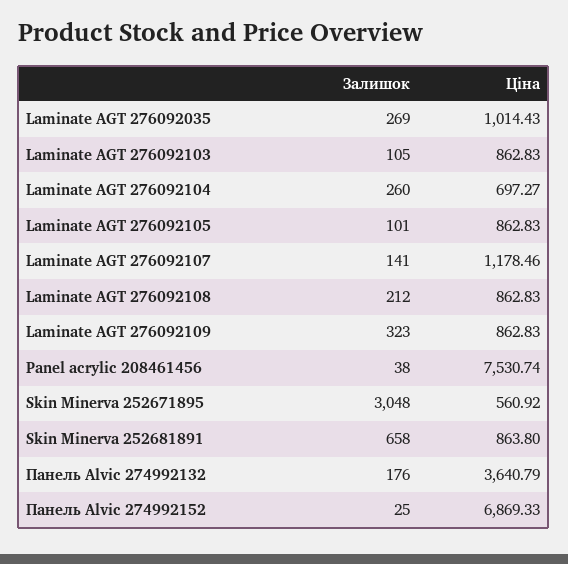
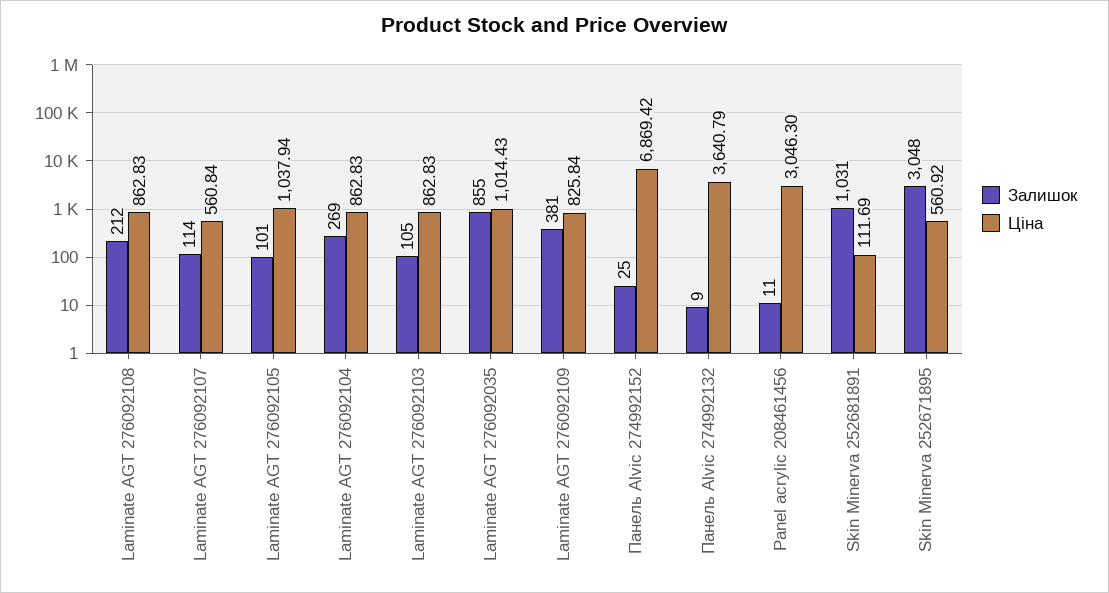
  {
    "Залишок": {
-     "Laminate AGT 276092035": 269,
+     "Laminate AGT 276092035": 855,
      "Laminate AGT 276092103": 105,
-     "Laminate AGT 276092104": 260,
+     "Laminate AGT 276092104": 269,
      "Laminate AGT 276092105": 101,
-     "Laminate AGT 276092107": 141,
+     "Laminate AGT 276092107": 114,
      "Laminate AGT 276092108": 212,
-     "Laminate AGT 276092109": 323,
+     "Laminate AGT 276092109": 381,
-     "Panel acrylic 208461456": 38,
+     "Panel acrylic 208461456": 11,
      "Skin Minerva 252671895": 3048,
-     "Skin Minerva 252681891": 658,
+     "Skin Minerva 252681891": 1031,
-     "Панель Alvic 274992132": 176,
+     "Панель Alvic 274992132": 9,
      "Панель Alvic 274992152": 25
    },
    "Ціна": {
      "Laminate AGT 276092035": 1014.43,
      "Laminate AGT 276092103": 862.83,
-     "Laminate AGT 276092104": 697.27,
+     "Laminate AGT 276092104": 862.83,
-     "Laminate AGT 276092105": 862.83,
+     "Laminate AGT 276092105": 1037.94,
-     "Laminate AGT 276092107": 1178.46,
+     "Laminate AGT 276092107": 560.84,
      "Laminate AGT 276092108": 862.83,
-     "Laminate AGT 276092109": 862.83,
+     "Laminate AGT 276092109": 825.84,
-     "Panel acrylic 208461456": 7530.74,
+     "Panel acrylic 208461456": 3046.3,
      "Skin Minerva 252671895": 560.92,
-     "Skin Minerva 252681891": 863.8,
+     "Skin Minerva 252681891": 111.69,
      "Панель Alvic 274992132": 3640.79,
-     "Панель Alvic 274992152": 6869.33
+     "Панель Alvic 274992152": 6869.42
    }
  }

